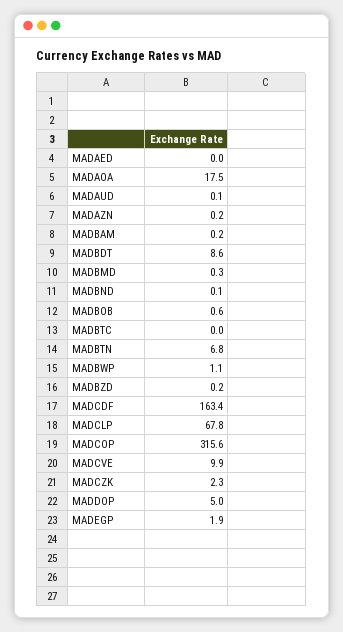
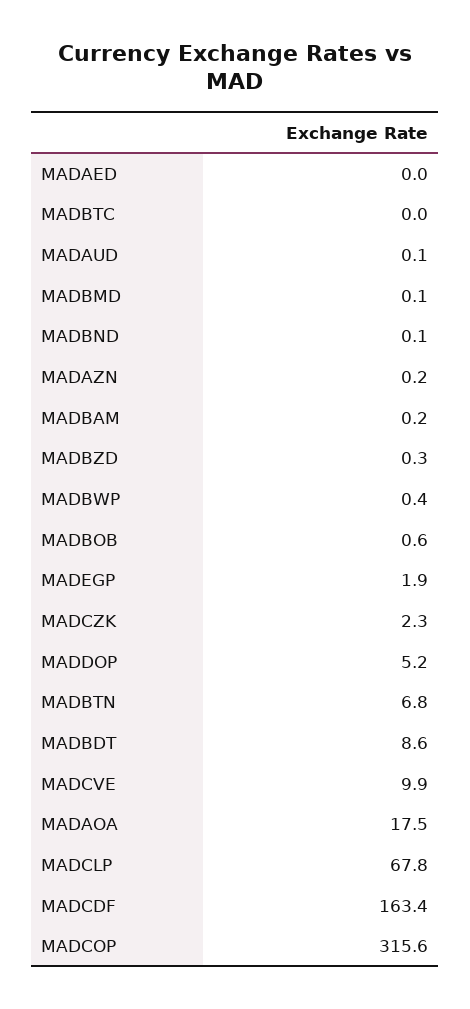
  {
    "MADAED": 0,
    "MADAOA": 17.5,
    "MADAUD": 0.1,
    "MADAZN": 0.2,
    "MADBAM": 0.2,
    "MADBDT": 8.6,
-   "MADBMD": 0.3,
+   "MADBMD": 0.1,
    "MADBND": 0.1,
    "MADBOB": 0.6,
    "MADBTC": 0,
    "MADBTN": 6.8,
-   "MADBWP": 1.1,
+   "MADBWP": 0.4,
-   "MADBZD": 0.2,
+   "MADBZD": 0.3,
    "MADCDF": 163.4,
    "MADCLP": 67.8,
    "MADCOP": 315.6,
    "MADCVE": 9.9,
    "MADCZK": 2.3,
-   "MADDOP": 5,
+   "MADDOP": 5.2,
    "MADEGP": 1.9
  }

